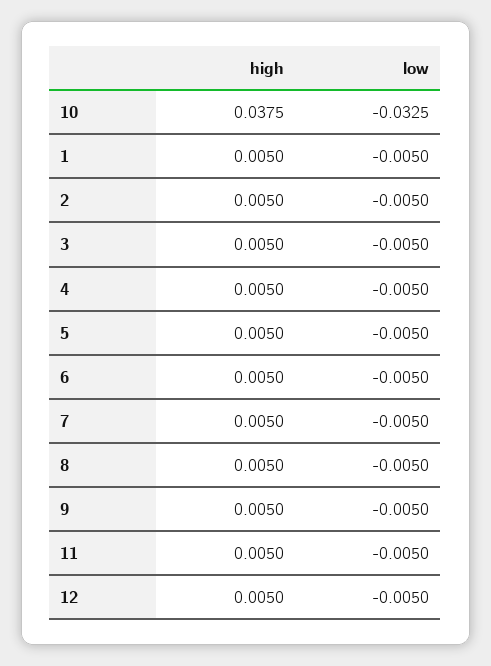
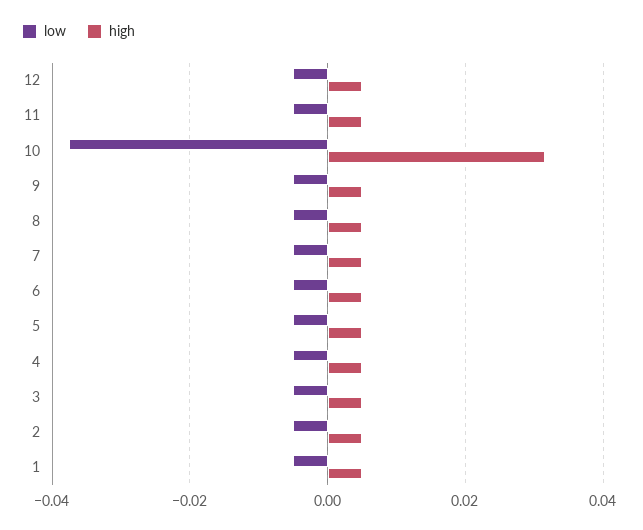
  {
    "high": {
-     "10": 0.0375,
+     "10": 0.032,
      "1": 0.005,
      "2": 0.005,
      "3": 0.005,
      "4": 0.005,
      "5": 0.005,
      "6": 0.005,
      "7": 0.005,
      "8": 0.005,
      "9": 0.005,
      "11": 0.005,
      "12": 0.005
    },
    "low": {
-     "10": -0.0325,
+     "10": -0.038,
      "1": -0.005,
      "2": -0.005,
      "3": -0.005,
      "4": -0.005,
      "5": -0.005,
      "6": -0.005,
      "7": -0.005,
      "8": -0.005,
      "9": -0.005,
      "11": -0.005,
      "12": -0.005
    }
  }

